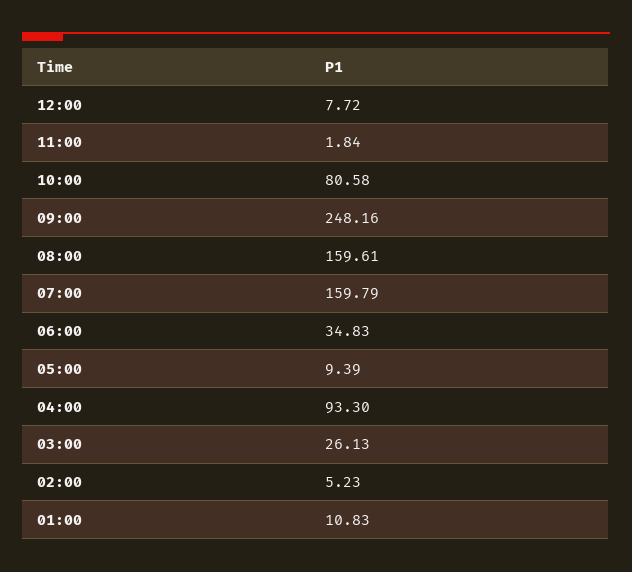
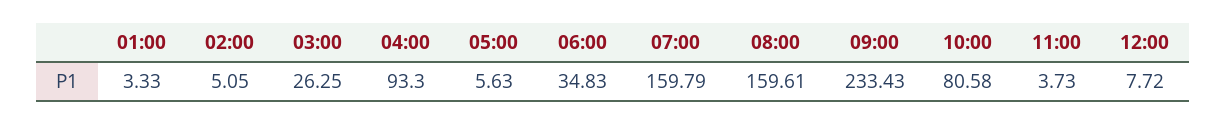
  {
    "12:00": 7.72,
-   "11:00": 1.84,
+   "11:00": 3.73,
    "10:00": 80.58,
-   "09:00": 248.16,
+   "09:00": 233.43,
    "08:00": 159.61,
    "07:00": 159.79,
    "06:00": 34.83,
-   "05:00": 9.39,
+   "05:00": 5.63,
    "04:00": 93.3,
-   "03:00": 26.13,
+   "03:00": 26.25,
-   "02:00": 5.23,
+   "02:00": 5.05,
-   "01:00": 10.83
+   "01:00": 3.33
  }

